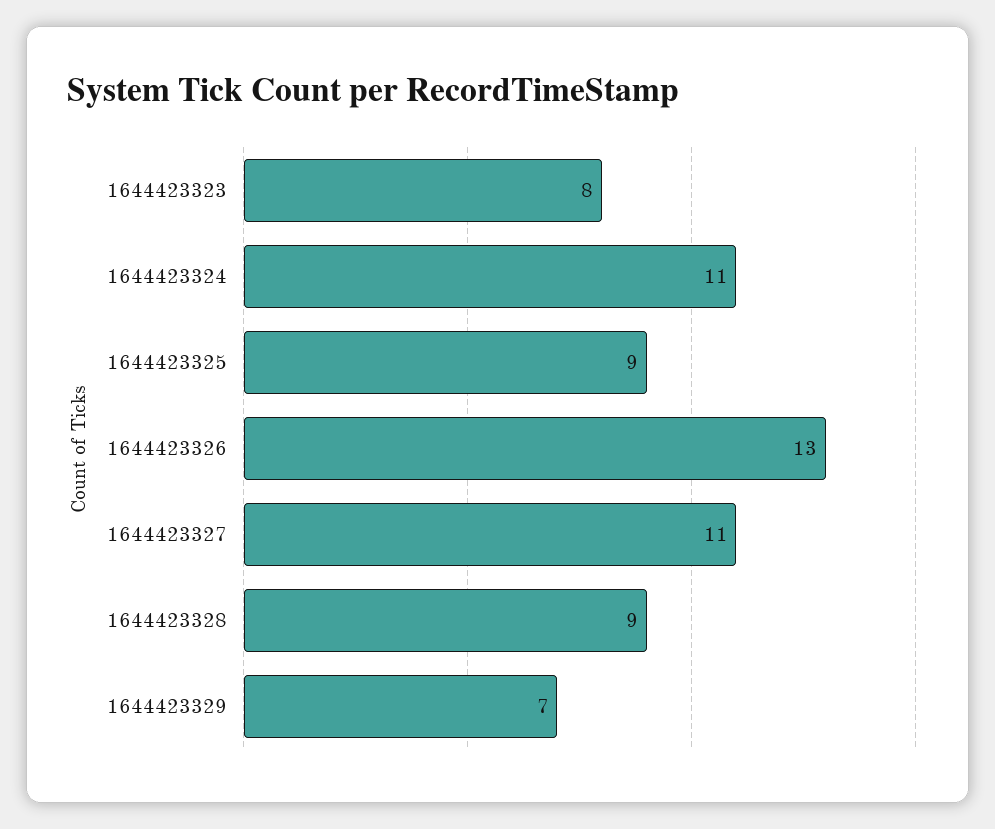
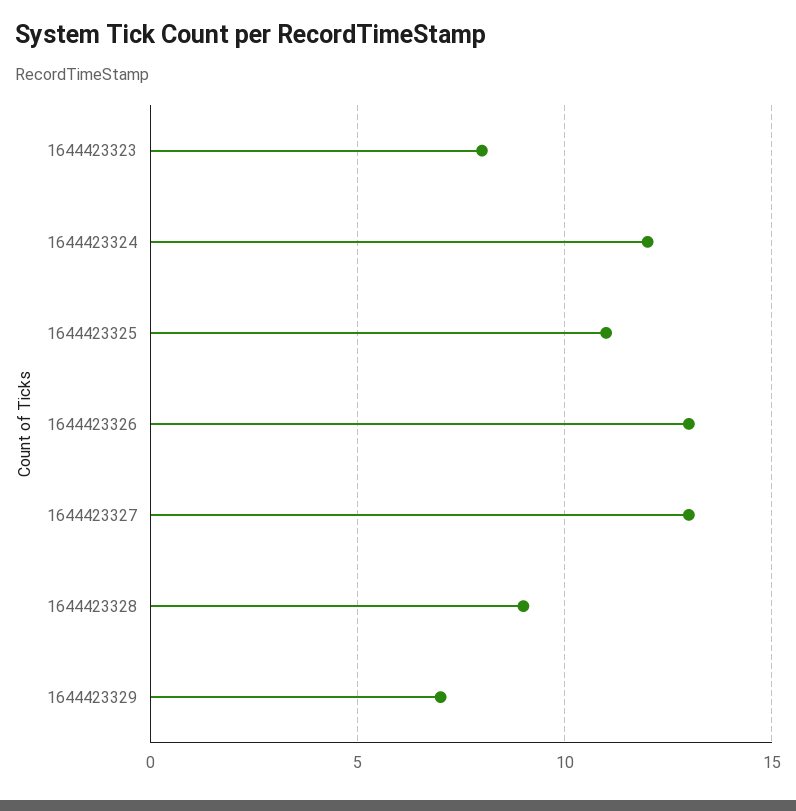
  {
    "1644423323": 8,
-   "1644423324": 11,
+   "1644423324": 12,
-   "1644423325": 9,
+   "1644423325": 11,
    "1644423326": 13,
-   "1644423327": 11,
+   "1644423327": 13,
    "1644423328": 9,
    "1644423329": 7
  }

